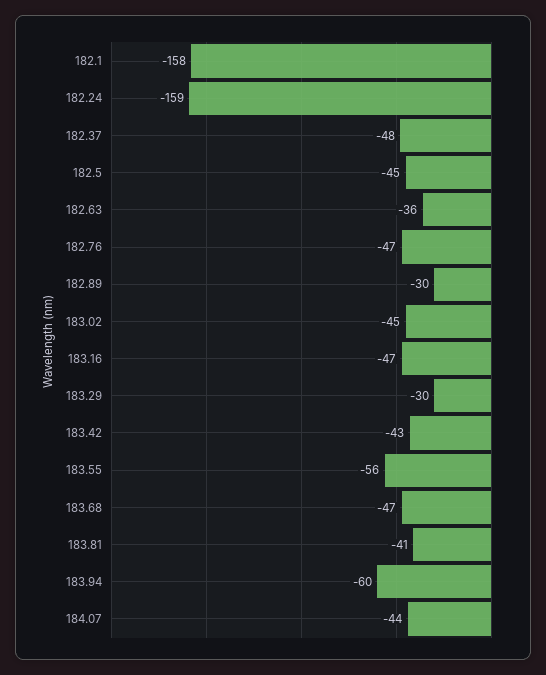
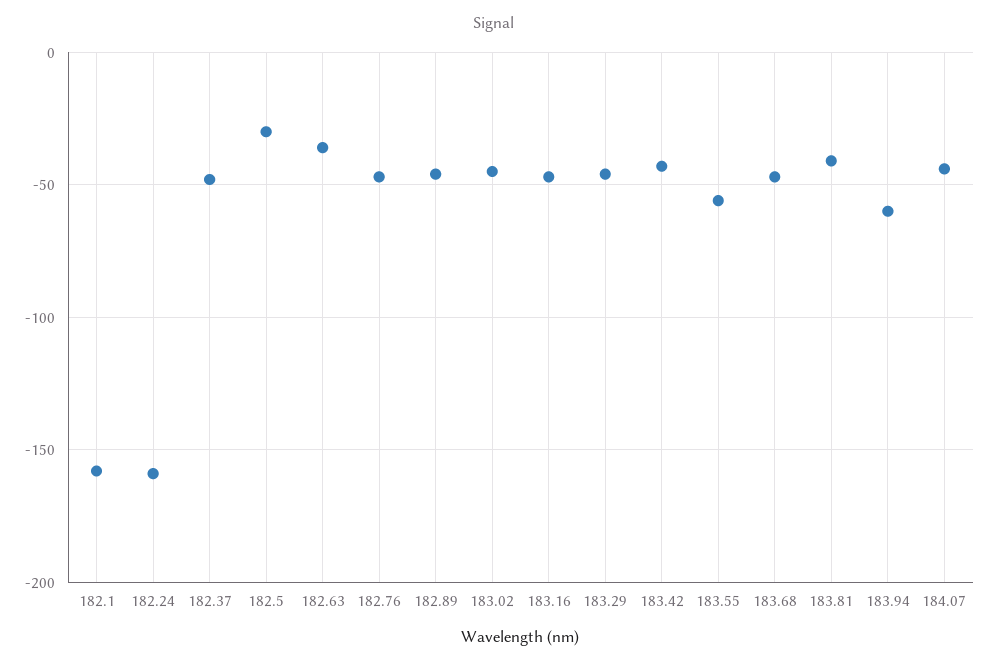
  {
    "182.1": -158,
    "182.24": -159,
    "182.37": -48,
-   "182.5": -45,
+   "182.5": -30,
    "182.63": -36,
    "182.76": -47,
-   "182.89": -30,
+   "182.89": -45,
    "183.02": -45,
    "183.16": -47,
-   "183.29": -30,
+   "183.29": -45,
    "183.42": -43,
    "183.55": -56,
    "183.68": -47,
    "183.81": -41,
    "183.94": -60,
    "184.07": -44
  }

